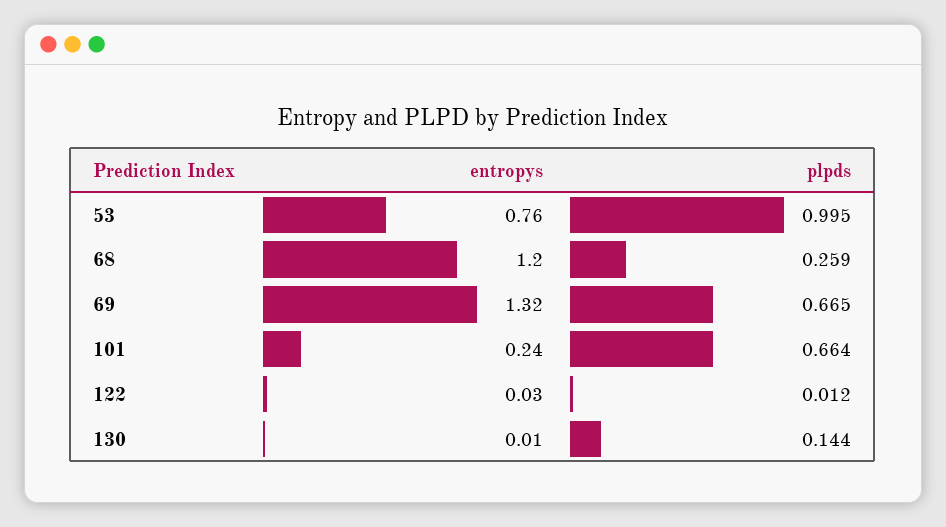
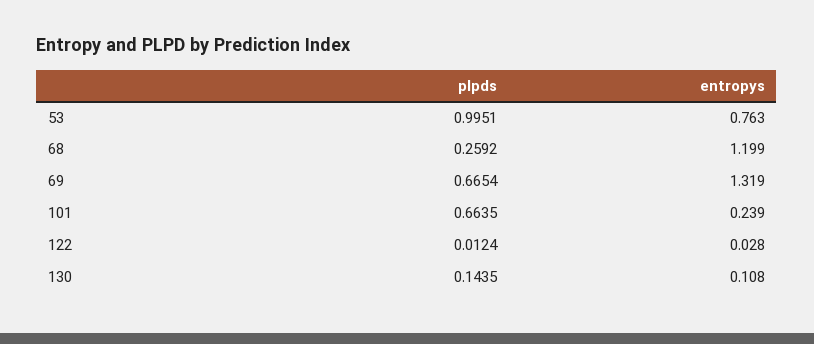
  {
    "entropys": {
      "53": 0.763,
      "68": 1.199,
      "69": 1.319,
      "101": 0.239,
      "122": 0.028,
-     "130": 0.01
+     "130": 0.108
    },
    "plpds": {
      "53": 0.9951,
      "68": 0.2592,
      "69": 0.6654,
      "101": 0.6635,
      "122": 0.0124,
      "130": 0.1435
    }
  }

